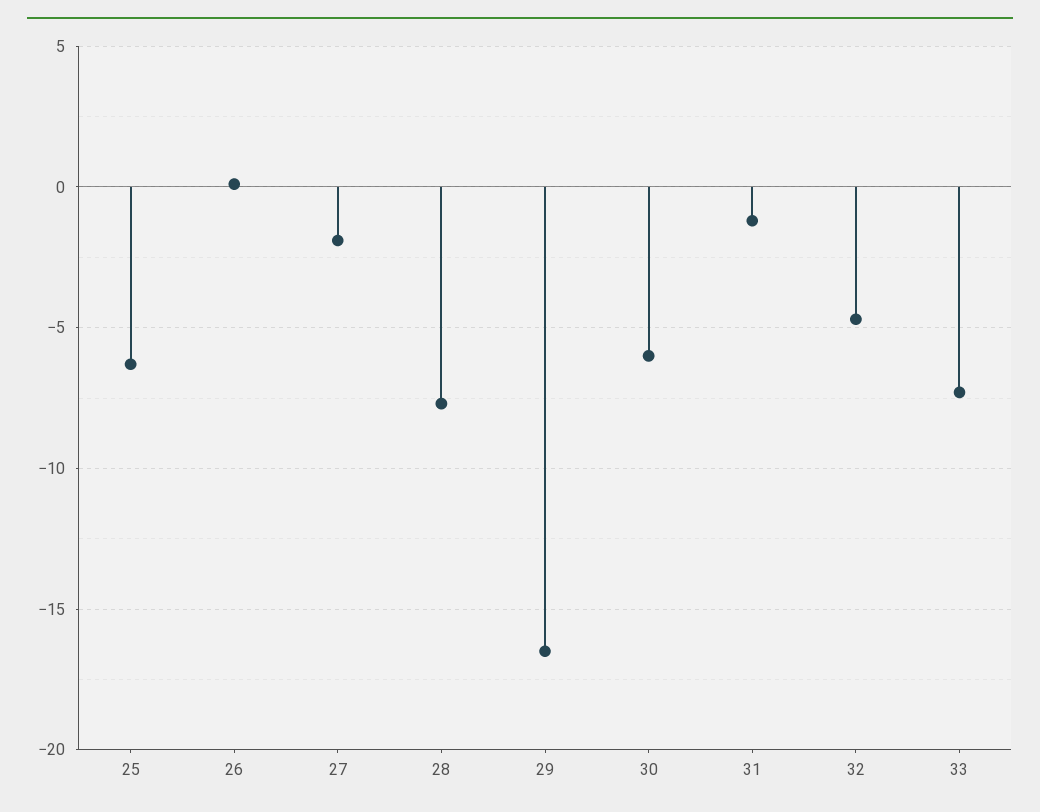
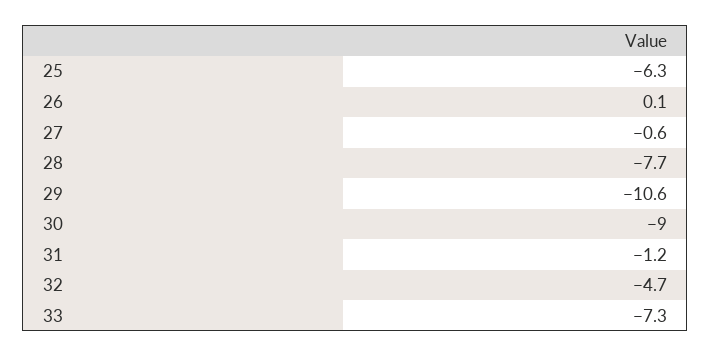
  {
    "25": -6.3,
    "26": 0.1,
-   "27": -2,
+   "27": -0.6,
    "28": -7.7,
-   "29": -16.5,
+   "29": -10.6,
-   "30": -6,
+   "30": -9,
    "31": -1.2,
    "32": -4.7,
    "33": -7.3
  }

